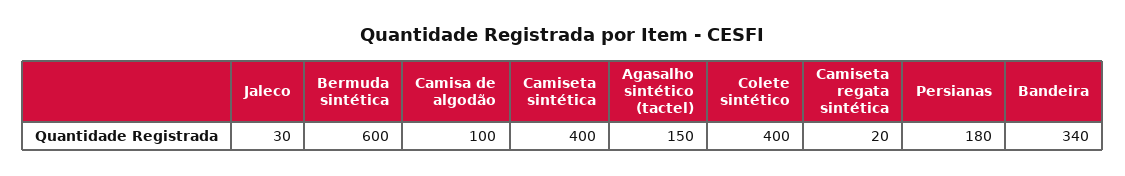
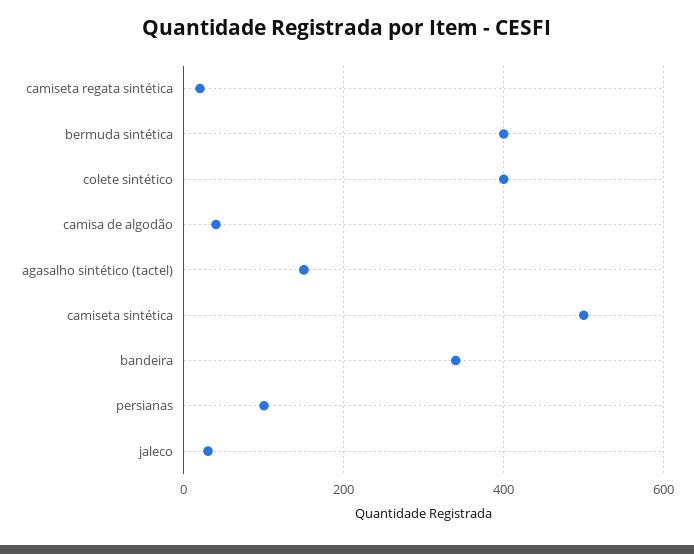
  {
    "Jaleco": 30,
-   "Bermuda sintética": 600,
+   "Bermuda sintética": 400,
-   "Camisa de algodão": 100,
+   "Camisa de algodão": 40,
-   "Camiseta sintética": 400,
+   "Camiseta sintética": 500,
    "Agasalho sintético (tactel)": 150,
    "Colete sintético": 400,
    "Camiseta regata sintética": 20,
-   "Persianas": 180,
+   "Persianas": 100,
    "Bandeira": 340
  }

